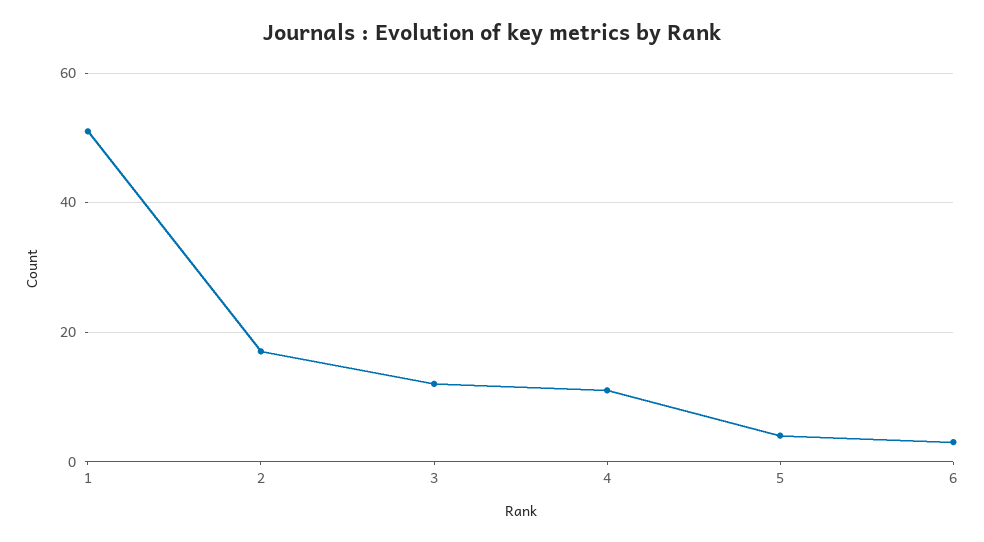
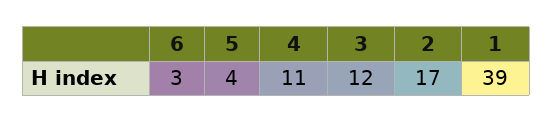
  {
-   "1": 50,
+   "1": 39,
    "2": 17,
    "3": 12,
    "4": 11,
    "5": 4,
    "6": 3
  }

